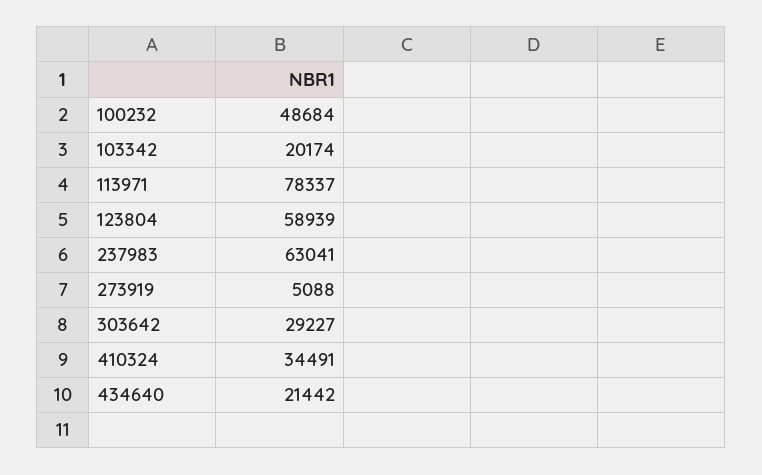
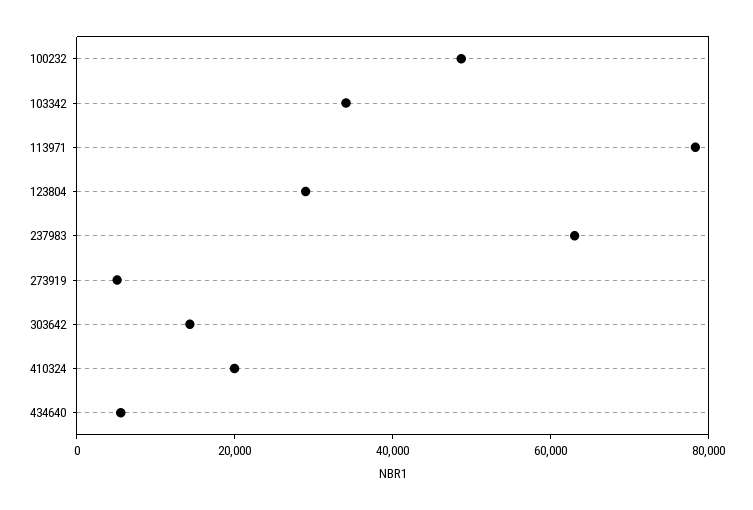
  {
    "100232": 48684,
-   "103342": 20174,
+   "103342": 35000,
    "113971": 78337,
-   "123804": 58939,
+   "123804": 30000,
    "237983": 63041,
    "273919": 5088,
-   "303642": 29227,
+   "303642": 15000,
-   "410324": 34491,
+   "410324": 20000,
-   "434640": 21442
+   "434640": 5000
  }

